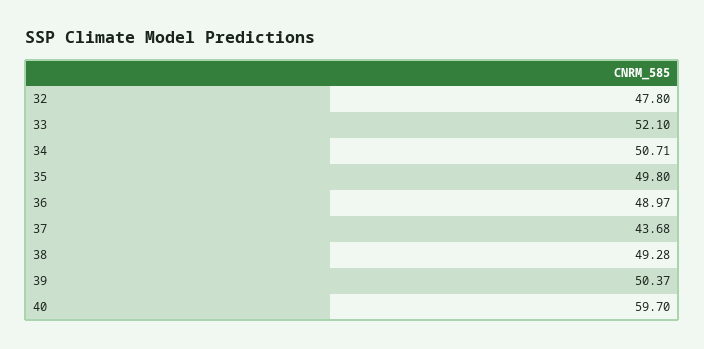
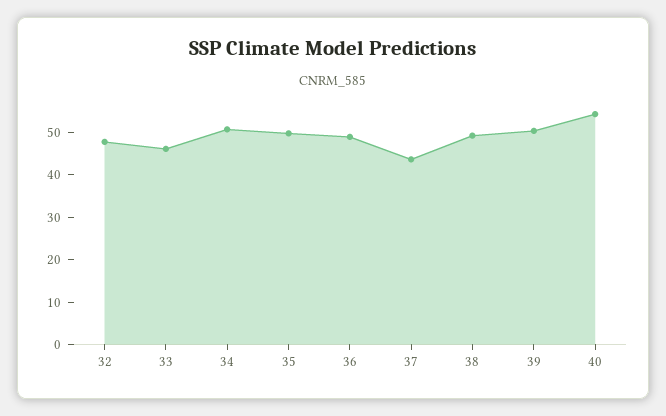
  {
    "32": 47.8,
-   "33": 52.1,
+   "33": 46,
    "34": 50.71,
    "35": 49.8,
    "36": 48.97,
    "37": 43.68,
    "38": 49.28,
    "39": 50.37,
-   "40": 59.7
+   "40": 54
  }

